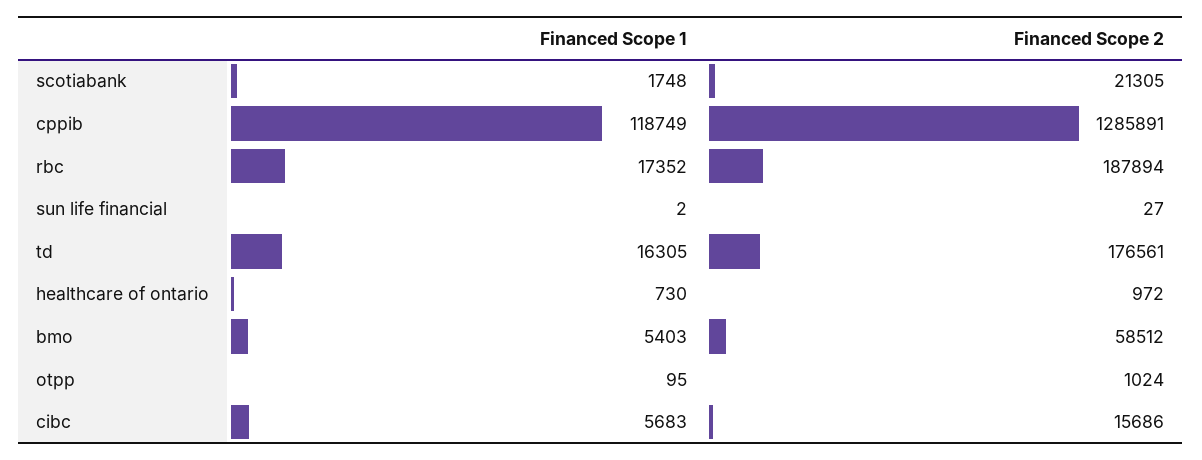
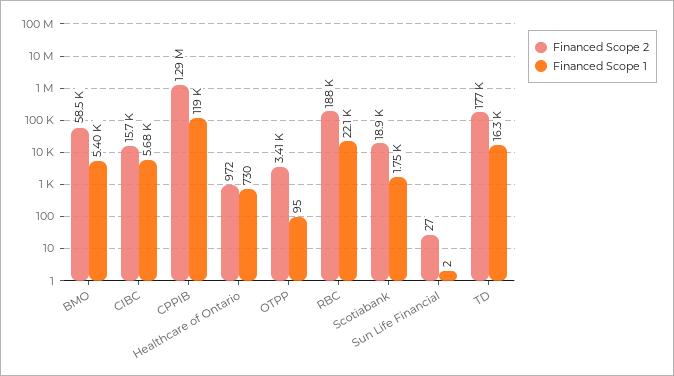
  {
    "Financed Scope 1": {
      "scotiabank": 1748,
      "cppib": 118749,
-     "rbc": 17352,
+     "rbc": 22100,
      "sun life financial": 2,
      "td": 16305,
      "healthcare of ontario": 730,
      "bmo": 5403,
      "otpp": 95,
      "cibc": 5683
    },
    "Financed Scope 2": {
-     "scotiabank": 21305,
+     "scotiabank": 18900,
      "cppib": 1285891,
      "rbc": 187894,
      "sun life financial": 27,
      "td": 176561,
      "healthcare of ontario": 972,
      "bmo": 58512,
-     "otpp": 1024,
+     "otpp": 3410,
      "cibc": 15686
    }
  }

